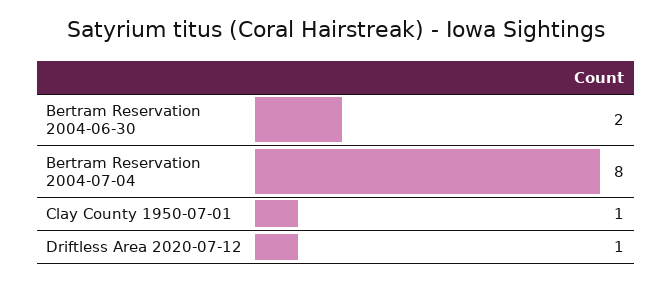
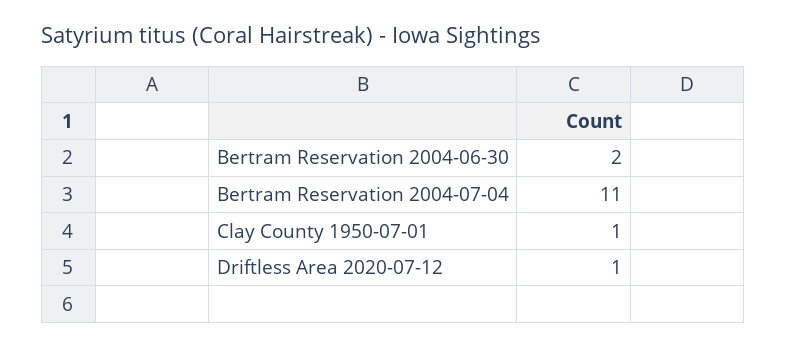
  {
    "Bertram Reservation 2004-06-30": 2,
-   "Bertram Reservation 2004-07-04": 8,
+   "Bertram Reservation 2004-07-04": 11,
    "Clay County 1950-07-01": 1,
    "Driftless Area 2020-07-12": 1
  }

